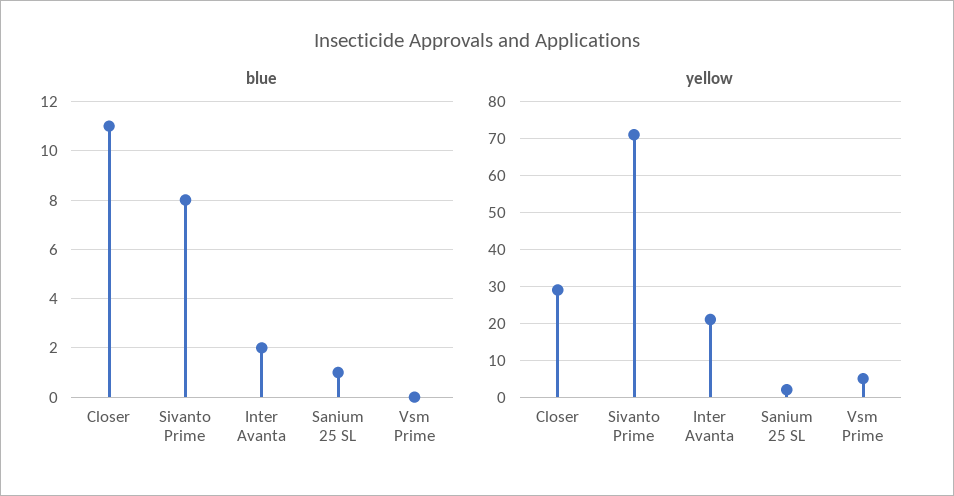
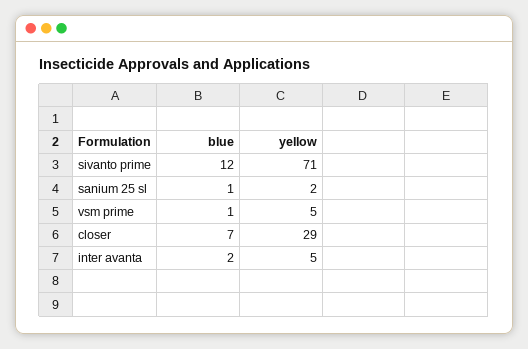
  {
    "blue": {
-     "Closer": 11,
+     "Closer": 7,
-     "Sivanto Prime": 8,
+     "Sivanto Prime": 12,
      "Inter Avanta": 2,
      "Sanium 25 SL": 1,
-     "Vsm Prime": 0
+     "Vsm Prime": 1
    },
    "yellow": {
      "Closer": 29,
      "Sivanto Prime": 71,
-     "Inter Avanta": 20,
+     "Inter Avanta": 5,
      "Sanium 25 SL": 2,
      "Vsm Prime": 5
    }
  }

